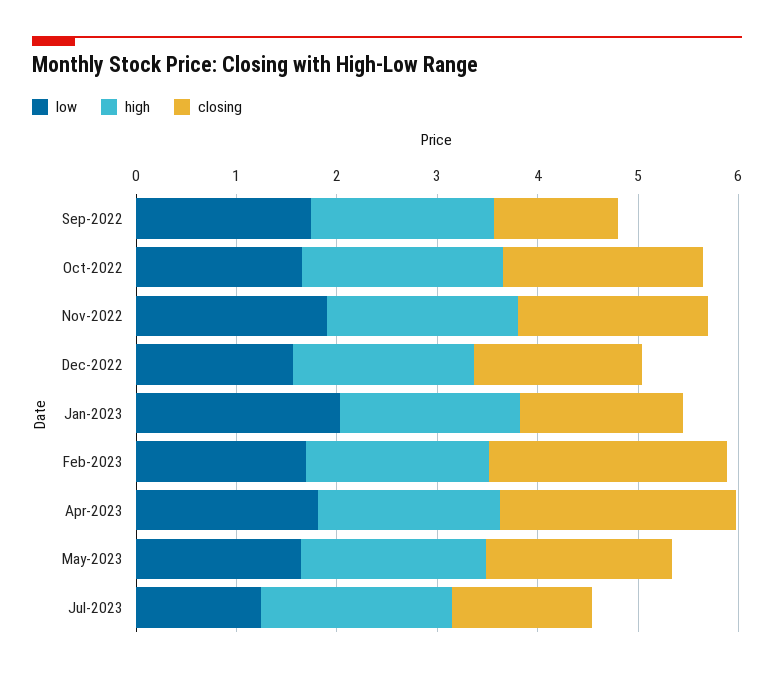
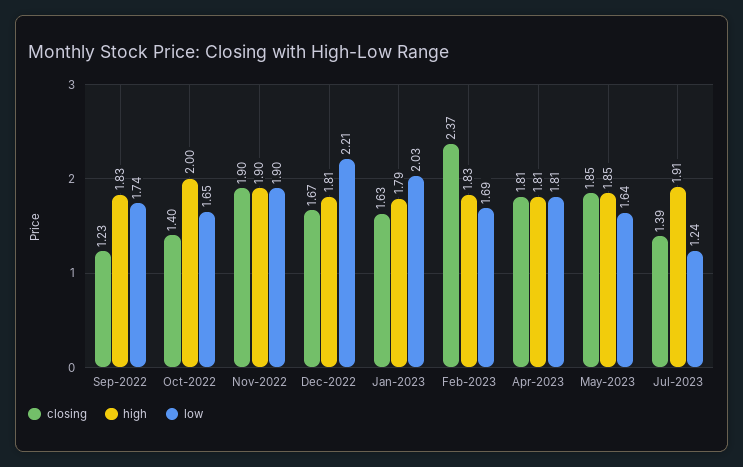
  {
    "low": {
      "Sep-2022": 1.74,
      "Oct-2022": 1.65,
      "Nov-2022": 1.9,
-     "Dec-2022": 1.6,
+     "Dec-2022": 2.21,
      "Jan-2023": 2.03,
      "Feb-2023": 1.69,
      "Apr-2023": 1.81,
      "May-2023": 1.64,
      "Jul-2023": 1.24
    },
    "high": {
      "Sep-2022": 1.83,
      "Oct-2022": 2,
      "Nov-2022": 1.9,
      "Dec-2022": 1.81,
      "Jan-2023": 1.79,
      "Feb-2023": 1.83,
      "Apr-2023": 1.81,
      "May-2023": 1.85,
      "Jul-2023": 1.91
    },
    "closing": {
      "Sep-2022": 1.23,
-     "Oct-2022": 2,
+     "Oct-2022": 1.4,
      "Nov-2022": 1.9,
      "Dec-2022": 1.67,
      "Jan-2023": 1.63,
      "Feb-2023": 2.37,
-     "Apr-2023": 2.4,
+     "Apr-2023": 1.81,
      "May-2023": 1.85,
      "Jul-2023": 1.39
    }
  }

